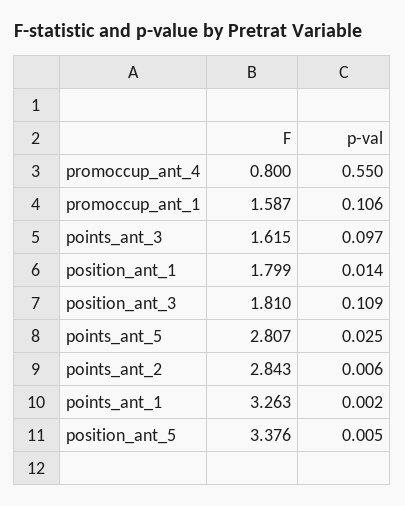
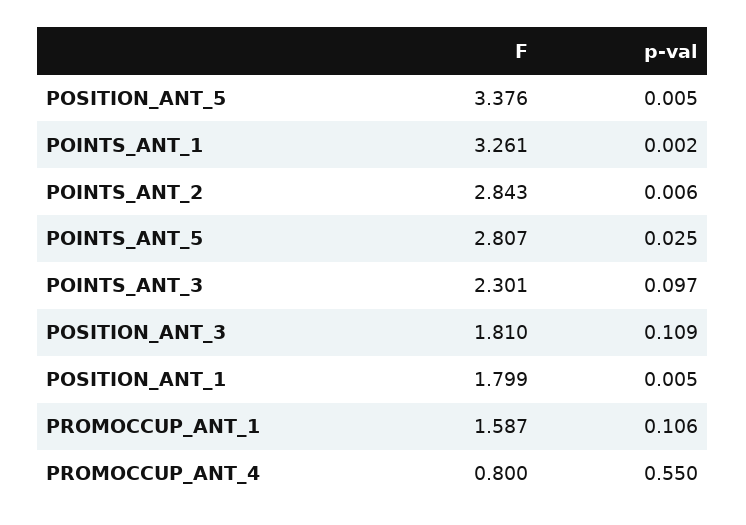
  {
    "F": {
      "promoccup_ant_4": 0.8,
      "promoccup_ant_1": 1.587,
-     "points_ant_3": 1.615,
+     "points_ant_3": 2.301,
      "position_ant_1": 1.799,
      "position_ant_3": 1.81,
      "points_ant_5": 2.807,
      "points_ant_2": 2.843,
-     "points_ant_1": 3.263,
+     "points_ant_1": 3.261,
      "position_ant_5": 3.376
    },
    "p-val": {
      "promoccup_ant_4": 0.55,
      "promoccup_ant_1": 0.106,
      "points_ant_3": 0.097,
-     "position_ant_1": 0.014,
+     "position_ant_1": 0.005,
      "position_ant_3": 0.109,
      "points_ant_5": 0.025,
      "points_ant_2": 0.006,
      "points_ant_1": 0.002,
      "position_ant_5": 0.005
    }
  }

